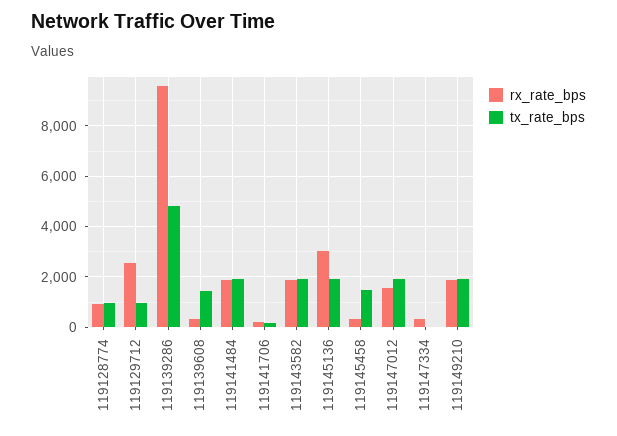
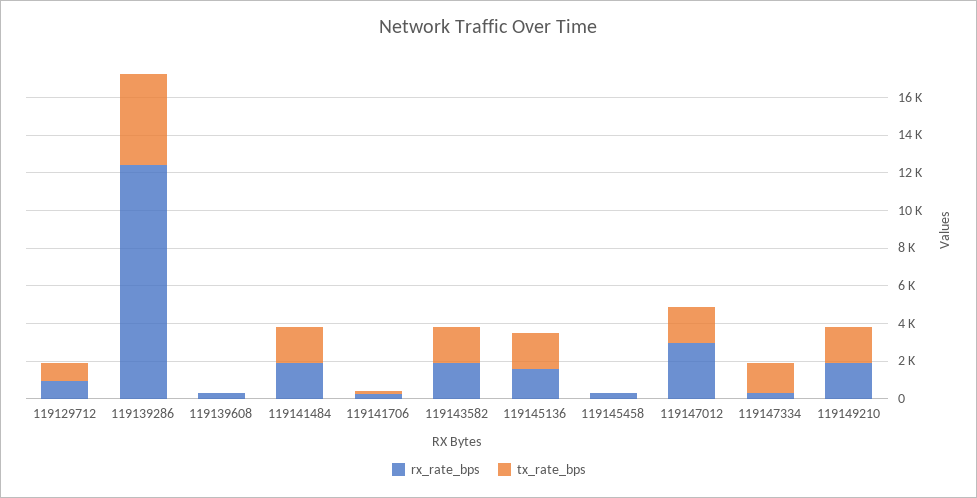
  {
    "rx_rate_bps": {
-     "119128774": 1000,
-     "119129712": 2500,
+     "119129712": 1000,
-     "119139286": 9500,
+     "119139286": 12500,
      "119139608": 250,
      "119141484": 2000,
      "119141706": 250,
      "119143582": 2000,
-     "119145136": 3000,
+     "119145136": 1500,
      "119145458": 250,
-     "119147012": 1500,
+     "119147012": 3000,
      "119147334": 250,
      "119149210": 2000
    },
    "tx_rate_bps": {
-     "119128774": 1000,
      "119129712": 1000,
      "119139286": 4750,
-     "119139608": 1500,
+     "119139608": 0,
      "119141484": 2000,
      "119141706": 250,
      "119143582": 2000,
      "119145136": 2000,
-     "119145458": 1500,
+     "119145458": 0,
      "119147012": 2000,
-     "119147334": 0,
+     "119147334": 1500,
      "119149210": 2000
    }
  }

